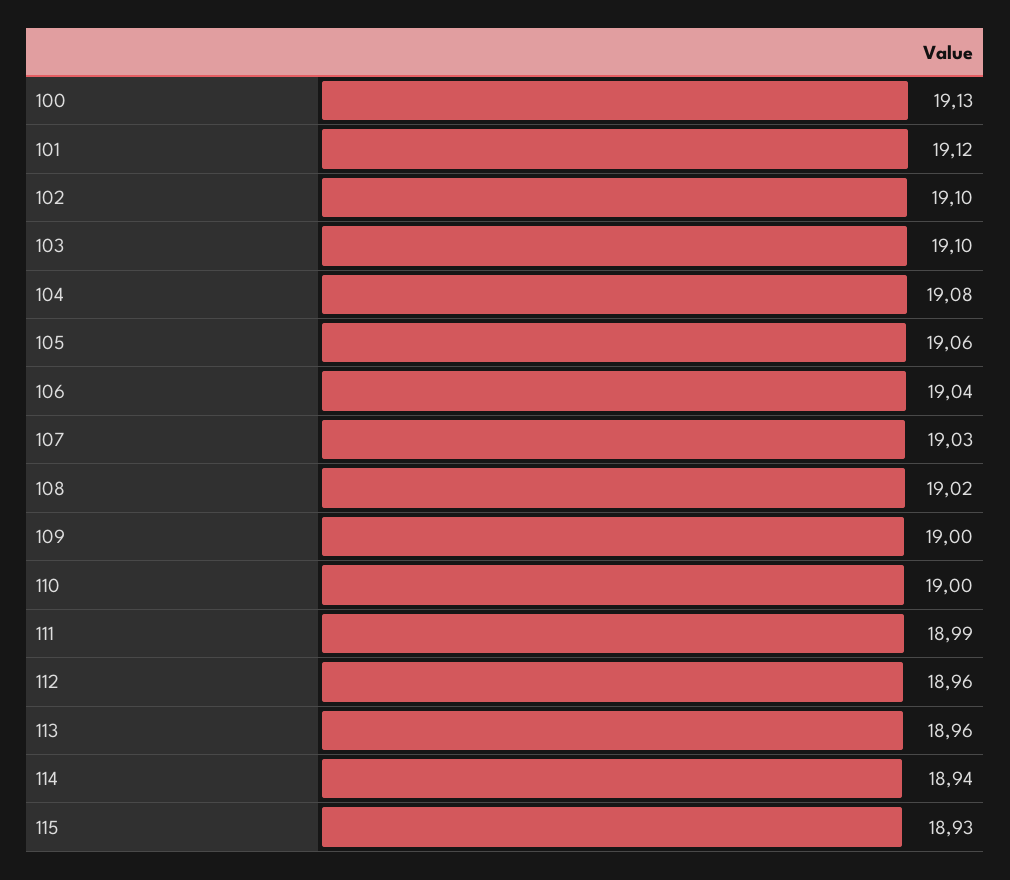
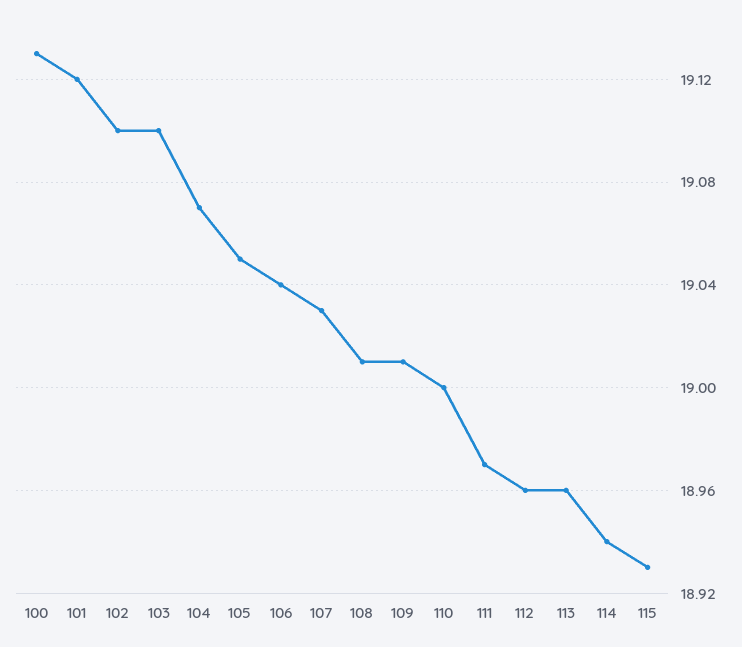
  {
    "100": 19.13,
    "101": 19.12,
    "102": 19.1,
    "103": 19.1,
-   "104": 19.08,
+   "104": 19.07,
-   "105": 19.06,
+   "105": 19.05,
    "106": 19.04,
    "107": 19.03,
-   "108": 19.02,
+   "108": 19.01,
-   "109": 19,
+   "109": 19.01,
    "110": 19,
-   "111": 18.99,
+   "111": 18.97,
    "112": 18.96,
    "113": 18.96,
    "114": 18.94,
    "115": 18.93
  }

